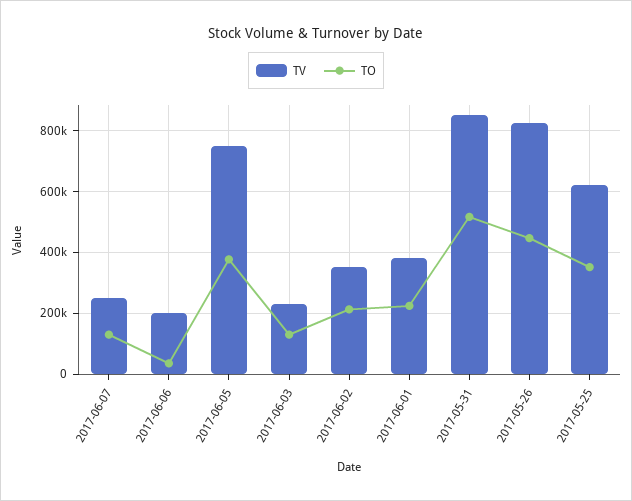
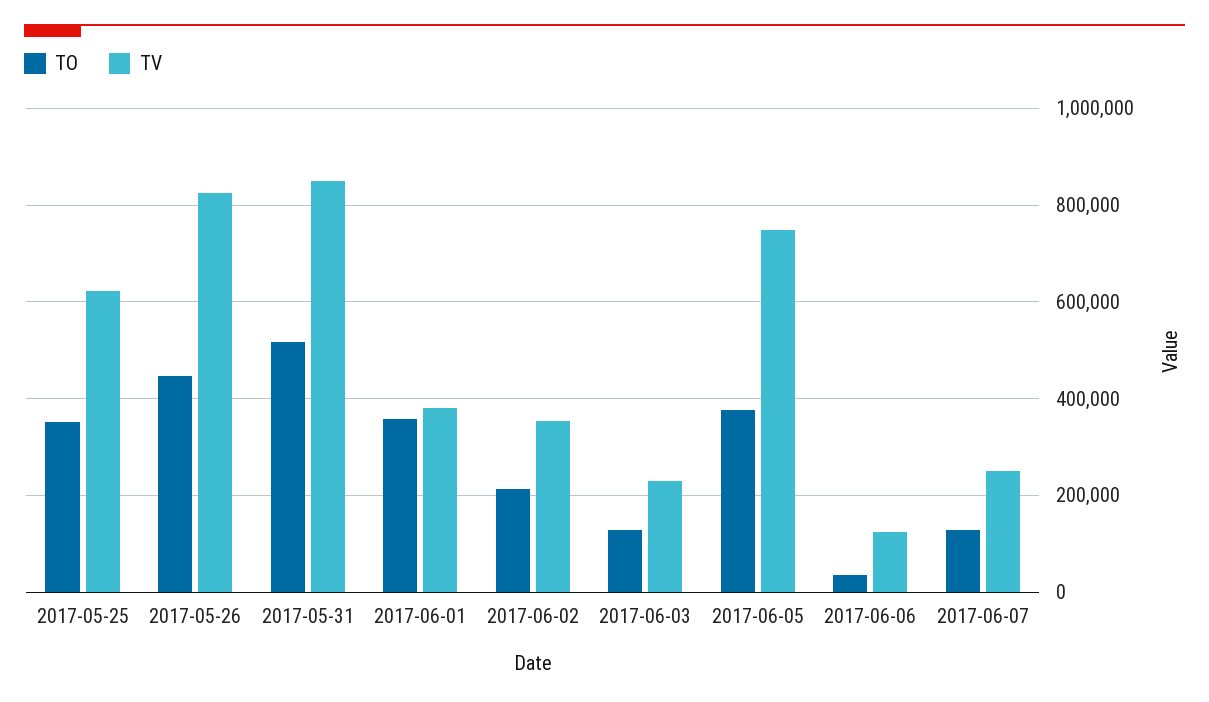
  {
    "TV": {
      "2017-06-07": 260000,
-     "2017-06-06": 200000,
+     "2017-06-06": 120000,
      "2017-06-05": 740000,
      "2017-06-03": 240000,
      "2017-06-02": 360000,
      "2017-06-01": 380000,
      "2017-05-31": 860000,
      "2017-05-26": 820000,
      "2017-05-25": 620000
    },
    "TO": {
      "2017-06-07": 120000,
      "2017-06-06": 40000,
      "2017-06-05": 380000,
      "2017-06-03": 120000,
      "2017-06-02": 220000,
-     "2017-06-01": 220000,
+     "2017-06-01": 360000,
      "2017-05-31": 520000,
      "2017-05-26": 440000,
      "2017-05-25": 360000
    }
  }

